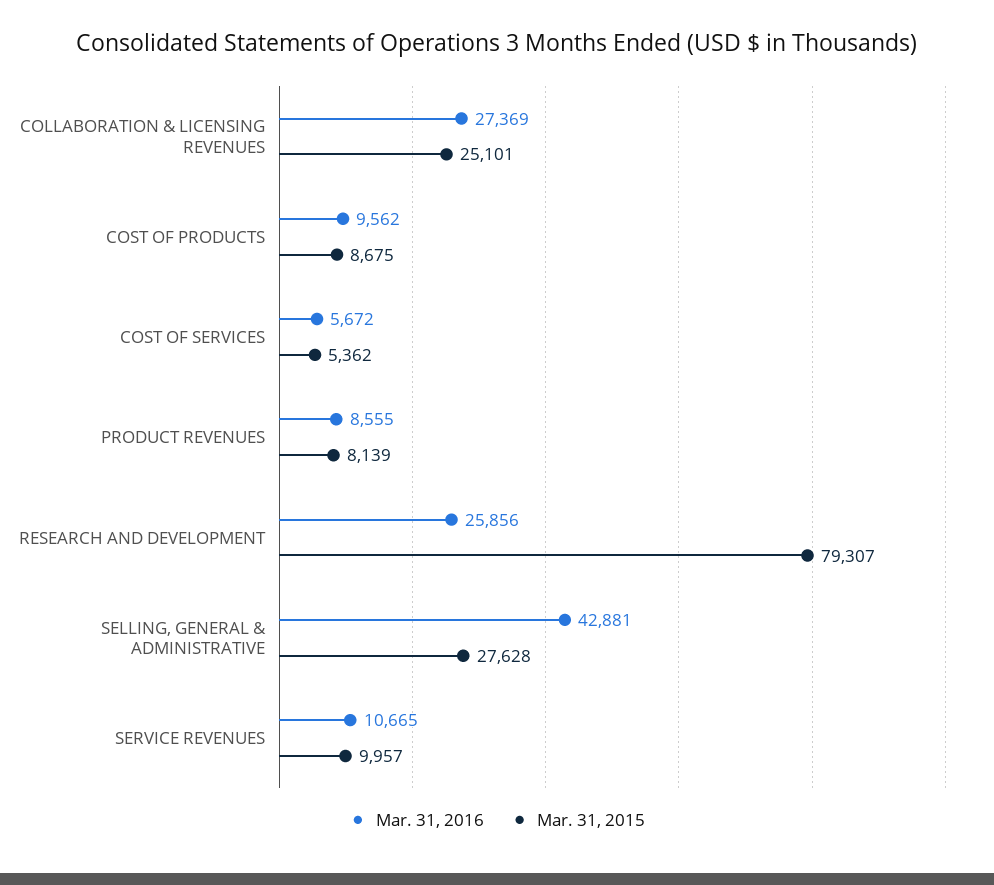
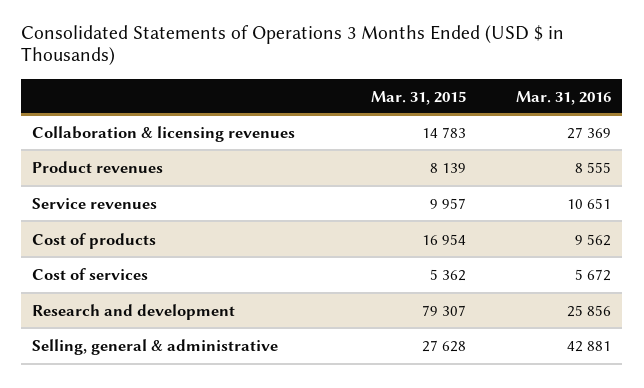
  {
    "Mar. 31, 2016": {
      "COLLABORATION & LICENSING REVENUES": 27369,
      "COST OF PRODUCTS": 9562,
      "COST OF SERVICES": 5672,
      "PRODUCT REVENUES": 8555,
      "RESEARCH AND DEVELOPMENT": 25856,
      "SELLING, GENERAL & ADMINISTRATIVE": 42881,
-     "SERVICE REVENUES": 10665
+     "SERVICE REVENUES": 10651
    },
    "Mar. 31, 2015": {
-     "COLLABORATION & LICENSING REVENUES": 25101,
+     "COLLABORATION & LICENSING REVENUES": 14783,
-     "COST OF PRODUCTS": 8675,
+     "COST OF PRODUCTS": 16954,
      "COST OF SERVICES": 5362,
      "PRODUCT REVENUES": 8139,
      "RESEARCH AND DEVELOPMENT": 79307,
      "SELLING, GENERAL & ADMINISTRATIVE": 27628,
      "SERVICE REVENUES": 9957
    }
  }

